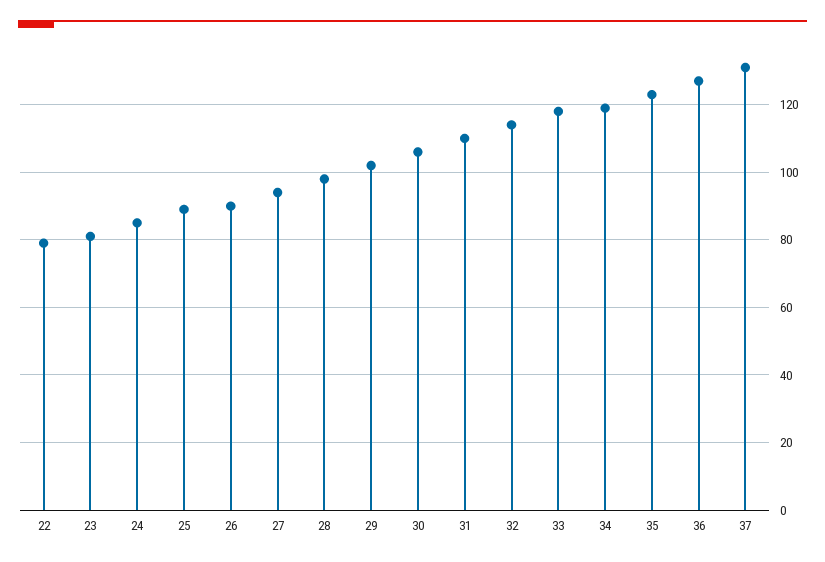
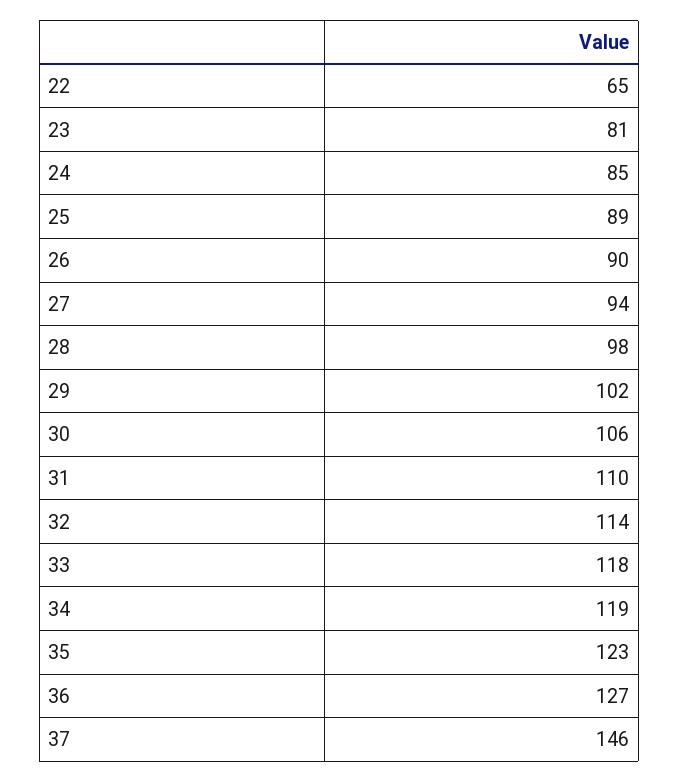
  {
-   "22": 80,
+   "22": 65,
    "23": 81,
    "24": 85,
    "25": 89,
    "26": 90,
    "27": 94,
    "28": 98,
    "29": 102,
    "30": 106,
    "31": 110,
    "32": 114,
    "33": 118,
    "34": 119,
    "35": 123,
    "36": 127,
-   "37": 130
+   "37": 146
  }

